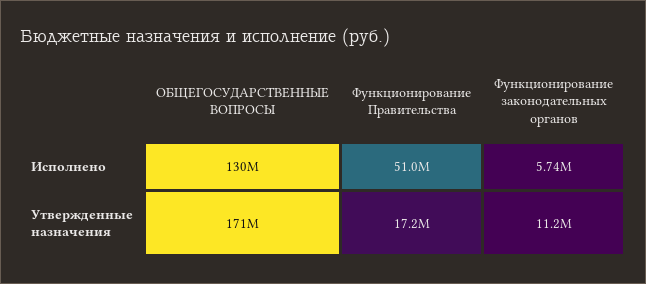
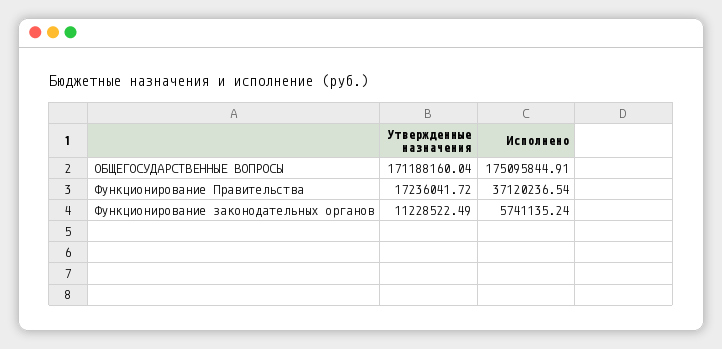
  {
    "ОБЩЕГОСУДАРСТВЕННЫЕ ВОПРОСЫ": {
-     "Исполнено": 130000000,
+     "Исполнено": 175095844.91,
      "Утвержденные назначения": 171188160.04
    },
    "Функционирование Правительства": {
-     "Исполнено": 51000000,
+     "Исполнено": 37120236.54,
      "Утвержденные назначения": 17236041.72
    },
    "Функционирование законодательных органов": {
      "Исполнено": 5741135.24,
      "Утвержденные назначения": 11228522.49
    }
  }

